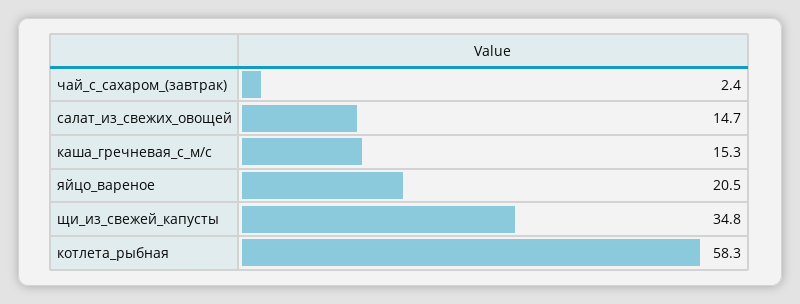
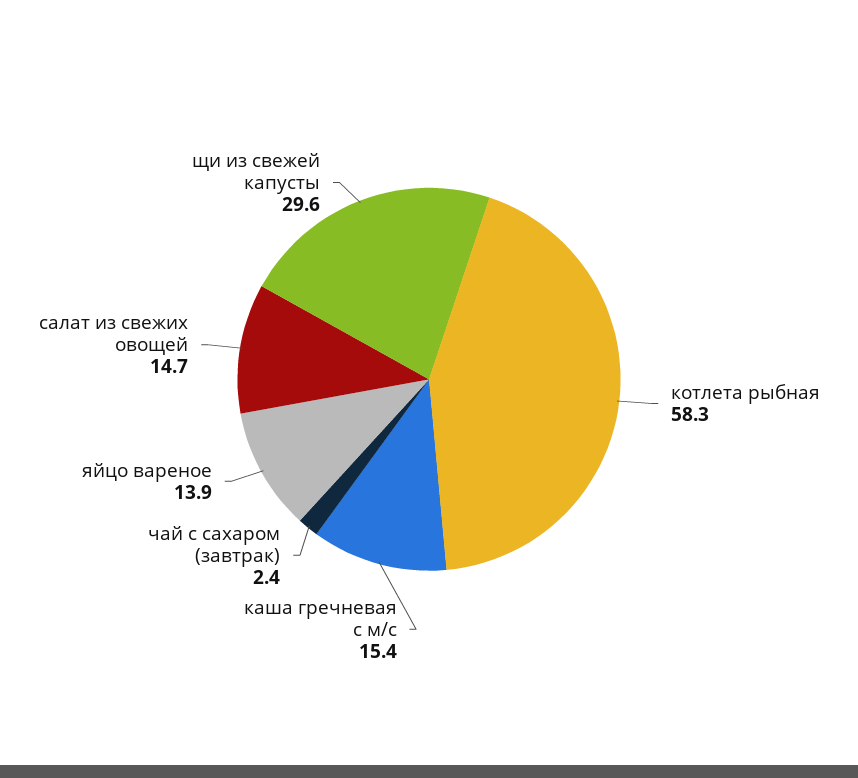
  {
    "чай_с_сахаром_(завтрак)": 2.4,
    "салат_из_свежих_овощей": 14.7,
-   "каша_гречневая_с_м/с": 15.3,
+   "каша_гречневая_с_м/с": 15.4,
-   "яйцо_вареное": 20.5,
+   "яйцо_вареное": 13.9,
-   "щи_из_свежей_капусты": 34.8,
+   "щи_из_свежей_капусты": 29.6,
    "котлета_рыбная": 58.3
  }

